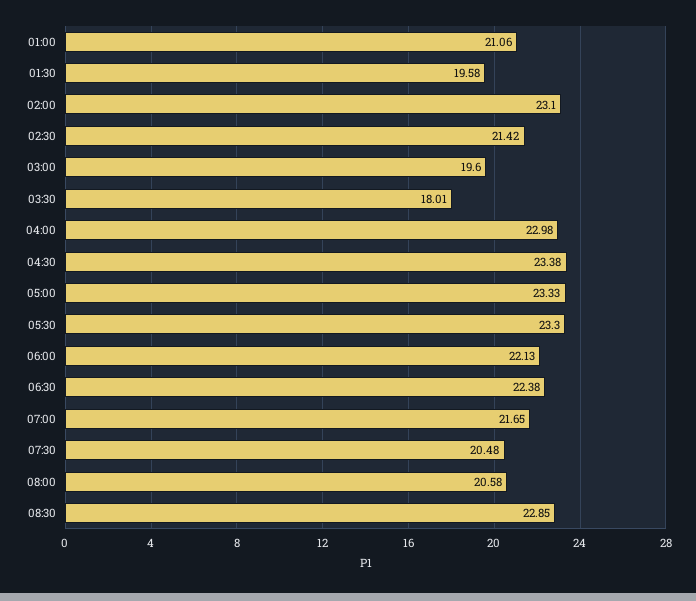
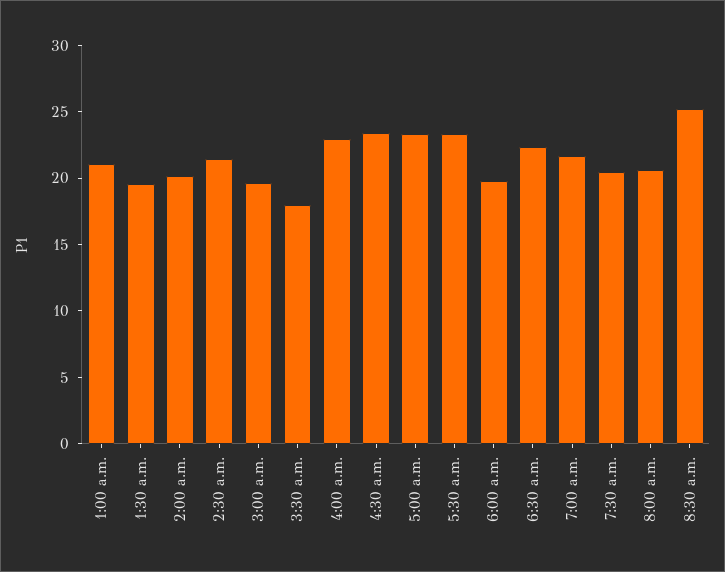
  {
    "01:00": 21.06,
    "01:30": 19.58,
-   "02:00": 23.1,
+   "02:00": 20,
    "02:30": 21.42,
    "03:00": 19.6,
    "03:30": 18.01,
    "04:00": 22.98,
    "04:30": 23.38,
    "05:00": 23.33,
    "05:30": 23.3,
-   "06:00": 22.13,
+   "06:00": 20,
    "06:30": 22.38,
    "07:00": 21.65,
    "07:30": 20.48,
    "08:00": 20.58,
-   "08:30": 22.85
+   "08:30": 25
  }

